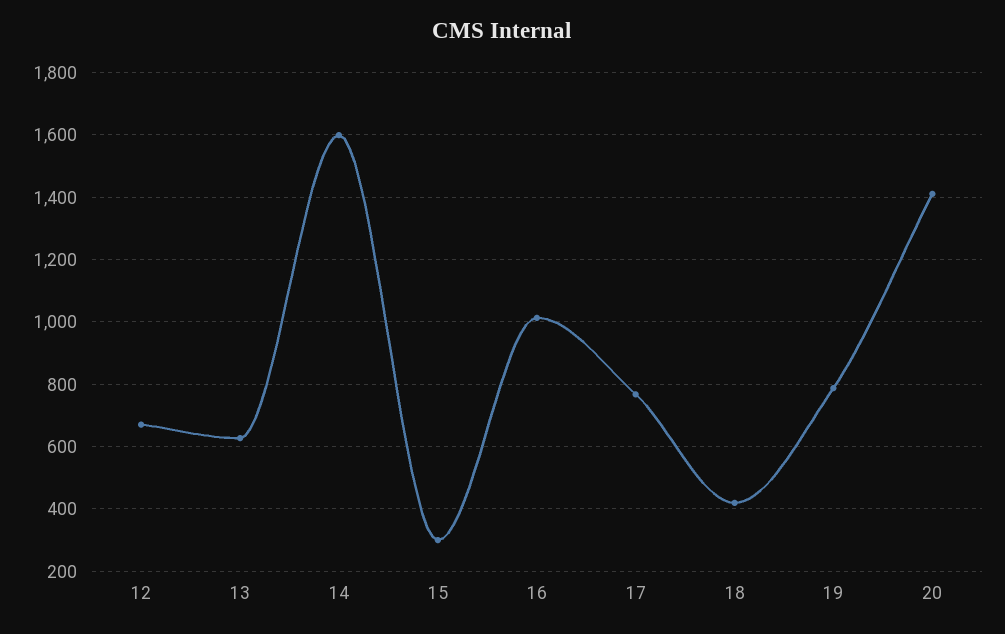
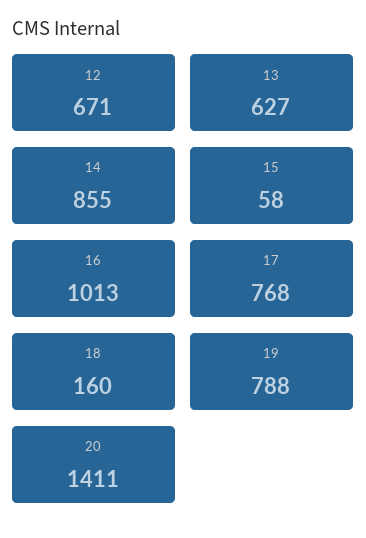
  {
    "12": 671,
    "13": 627,
-   "14": 1600,
+   "14": 855,
-   "15": 300,
+   "15": 58,
    "16": 1013,
    "17": 768,
-   "18": 420,
+   "18": 160,
    "19": 788,
    "20": 1411
  }

